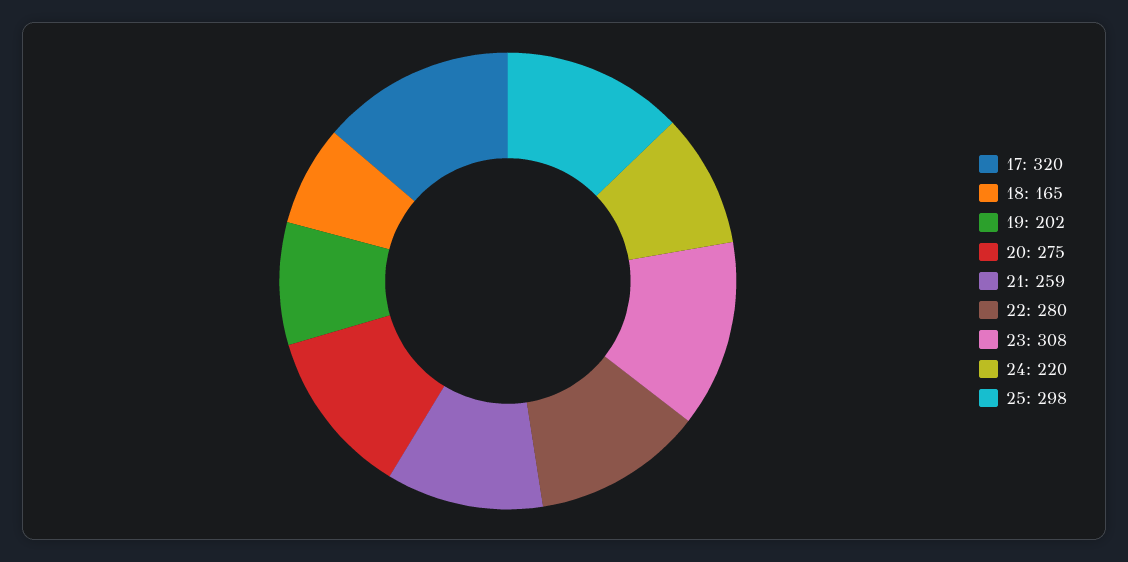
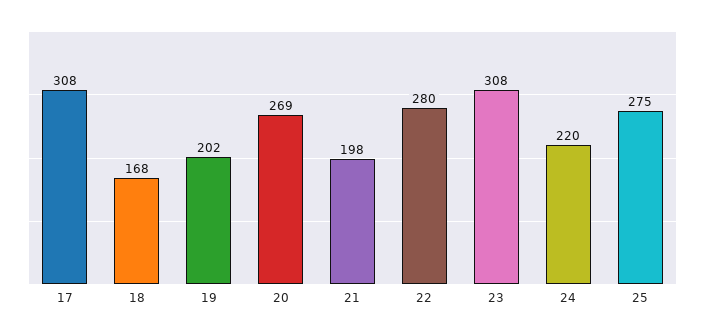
  {
-   "17": 320,
+   "17": 308,
-   "18": 165,
+   "18": 168,
    "19": 202,
-   "20": 275,
+   "20": 269,
-   "21": 259,
+   "21": 198,
    "22": 280,
    "23": 308,
    "24": 220,
-   "25": 298
+   "25": 275
  }

